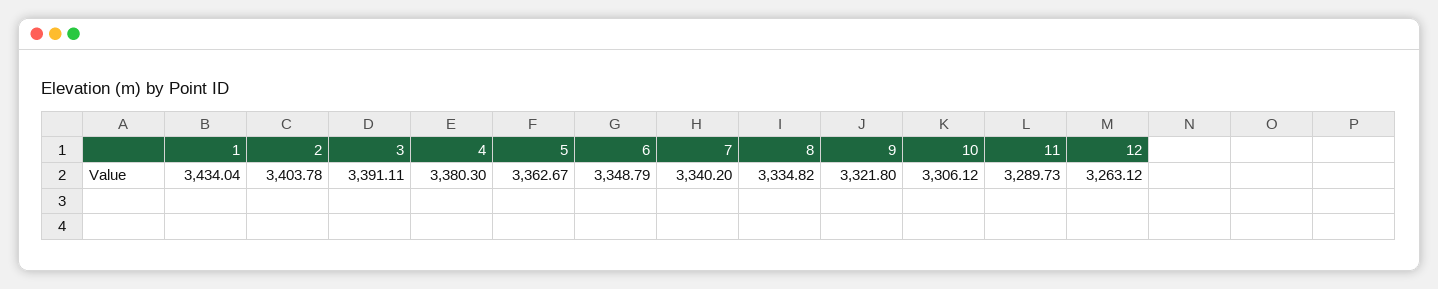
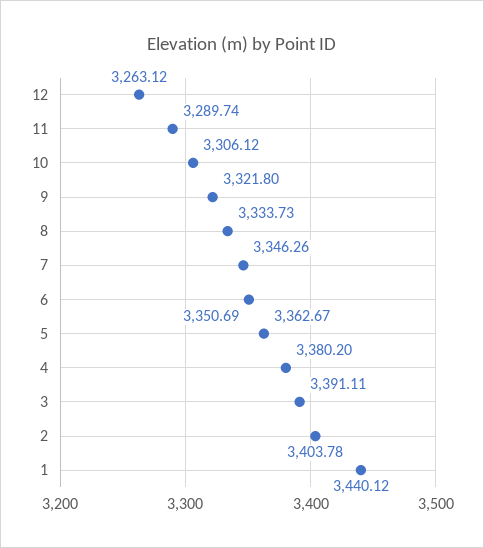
  {
-   "1": 3434.04,
+   "1": 3440.12,
    "2": 3403.78,
    "3": 3391.11,
-   "4": 3380.3,
+   "4": 3380.2,
    "5": 3362.67,
-   "6": 3348.79,
+   "6": 3350.69,
-   "7": 3340.2,
+   "7": 3346.26,
-   "8": 3334.82,
+   "8": 3333.73,
    "9": 3321.8,
    "10": 3306.12,
-   "11": 3289.73,
+   "11": 3289.74,
    "12": 3263.12
  }

